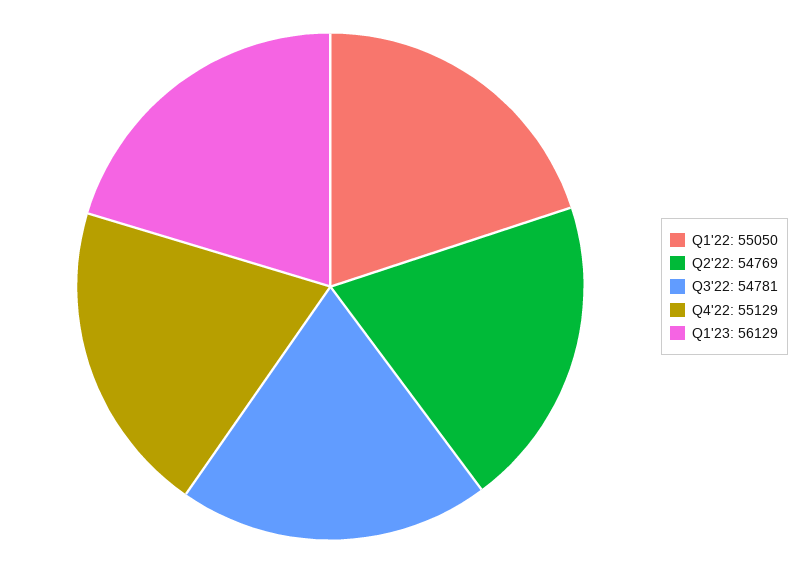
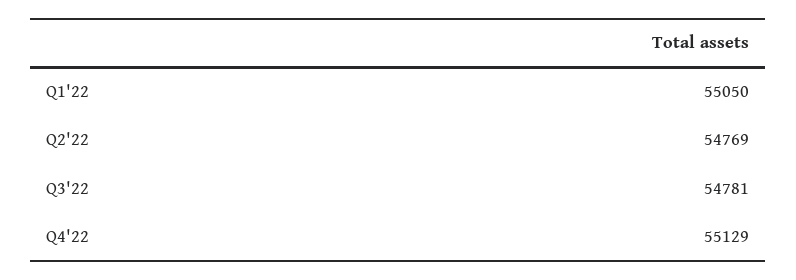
  {
    "Q1'22": 55050,
    "Q2'22": 54769,
    "Q3'22": 54781,
-   "Q4'22": 55129,
+   "Q4'22": 55129
-   "Q1'23": 56129
  }

